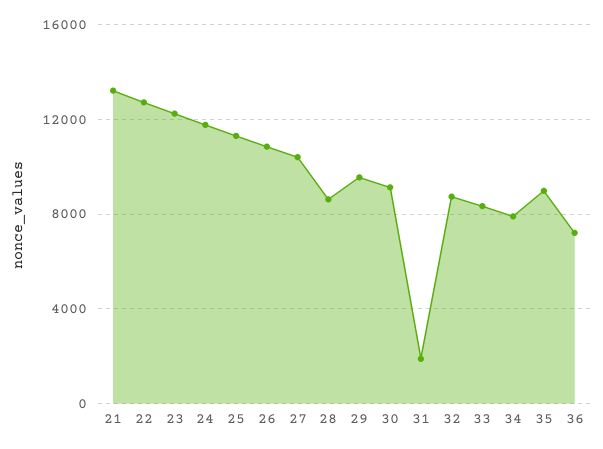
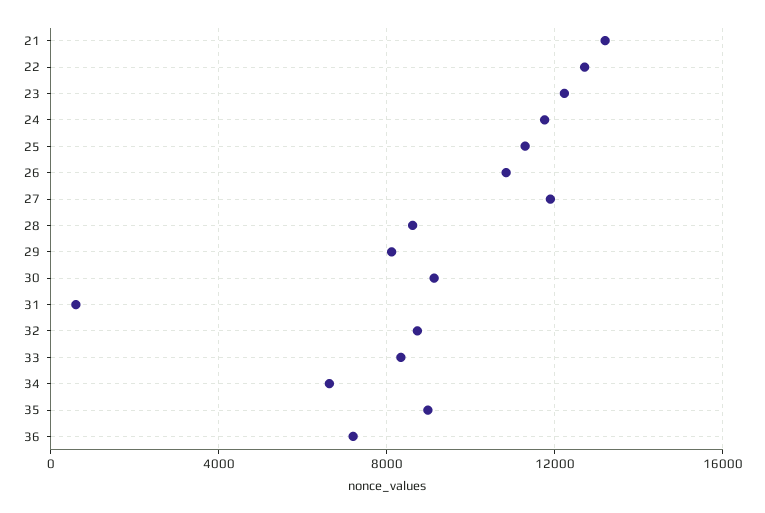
  {
    "21": 13000,
    "22": 12500,
    "23": 12000,
    "24": 12000,
    "25": 11500,
    "26": 11000,
-   "27": 10500,
+   "27": 12000,
    "28": 8500,
-   "29": 9500,
+   "29": 8000,
    "30": 9000,
-   "31": 2000,
+   "31": 500,
    "32": 8500,
    "33": 8500,
-   "34": 8000,
+   "34": 6500,
    "35": 9000,
    "36": 7000
  }

